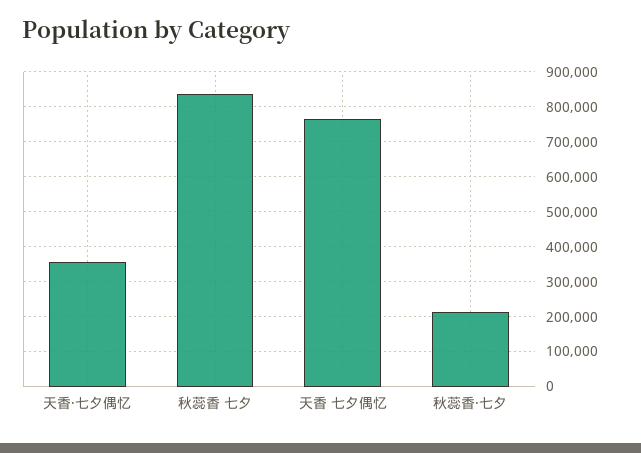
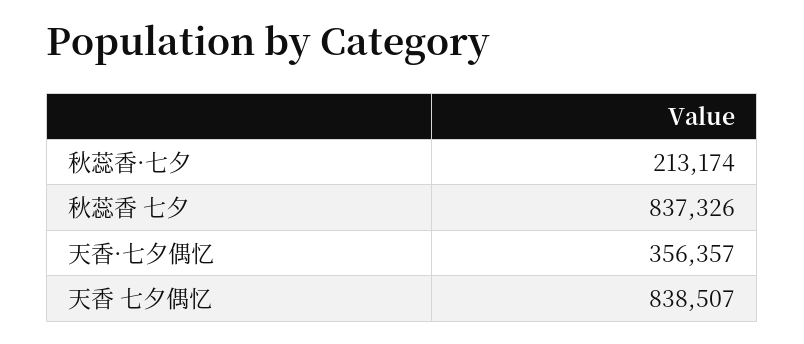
  {
    "天香·七夕偶忆": 356357,
    "秋蕊香 七夕": 837326,
-   "天香 七夕偶忆": 760000,
+   "天香 七夕偶忆": 838507,
    "秋蕊香·七夕": 213174
  }

